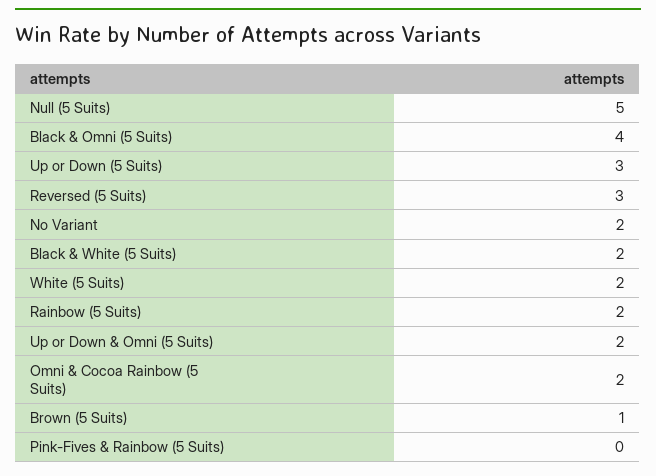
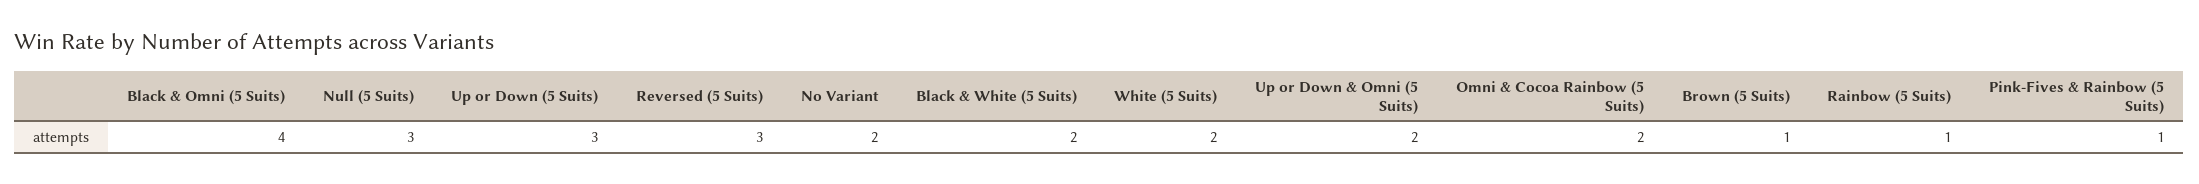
  {
-   "Null (5 Suits)": 5,
+   "Null (5 Suits)": 3,
    "Black & Omni (5 Suits)": 4,
    "Up or Down (5 Suits)": 3,
    "Reversed (5 Suits)": 3,
    "No Variant": 2,
    "Black & White (5 Suits)": 2,
    "White (5 Suits)": 2,
-   "Rainbow (5 Suits)": 2,
+   "Rainbow (5 Suits)": 1,
    "Up or Down & Omni (5 Suits)": 2,
    "Omni & Cocoa Rainbow (5 Suits)": 2,
    "Brown (5 Suits)": 1,
-   "Pink-Fives & Rainbow (5 Suits)": 0
+   "Pink-Fives & Rainbow (5 Suits)": 1
  }

